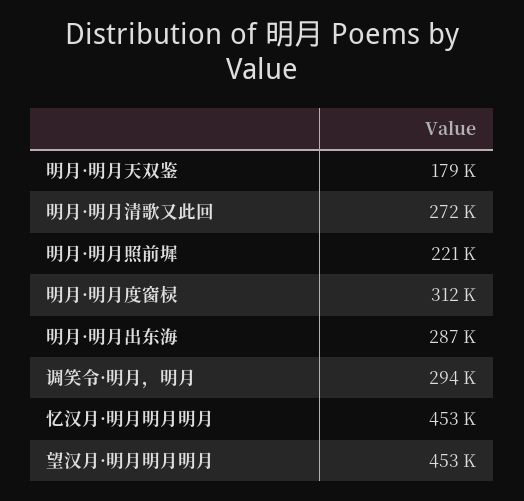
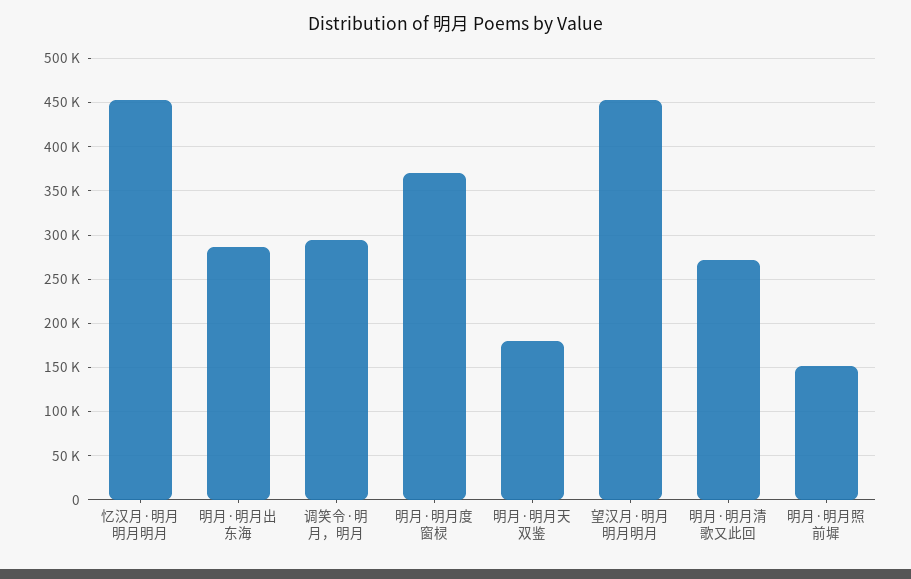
  {
    "明月·明月天双鉴": 179000,
    "明月·明月清歌又此回": 272000,
-   "明月·明月照前墀": 221000,
+   "明月·明月照前墀": 150000,
-   "明月·明月度窗棂": 312000,
+   "明月·明月度窗棂": 370000,
    "明月·明月出东海": 287000,
    "调笑令·明月，明月": 294000,
    "忆汉月·明月明月明月": 453000,
    "望汉月·明月明月明月": 453000
  }

